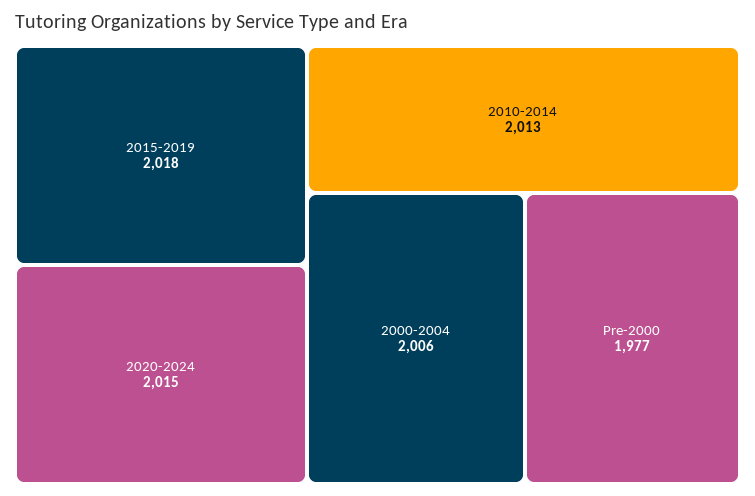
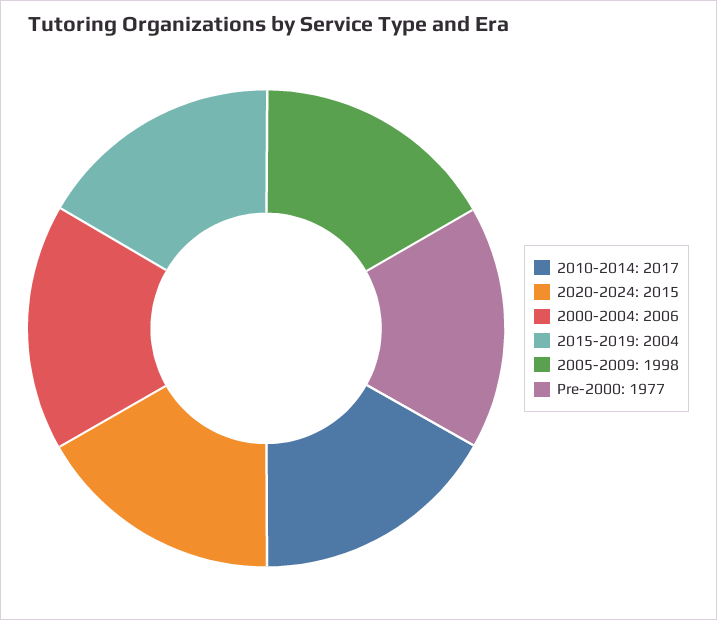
  {
-   "2015-2019": 2018,
+   "2015-2019": 2004,
    "2020-2024": 2015,
-   "2010-2014": 2013,
+   "2010-2014": 2017,
    "2000-2004": 2006,
-   "Pre-2000": 1977
+   "Pre-2000": 1977,
+   "2005-2009": 1998
  }

